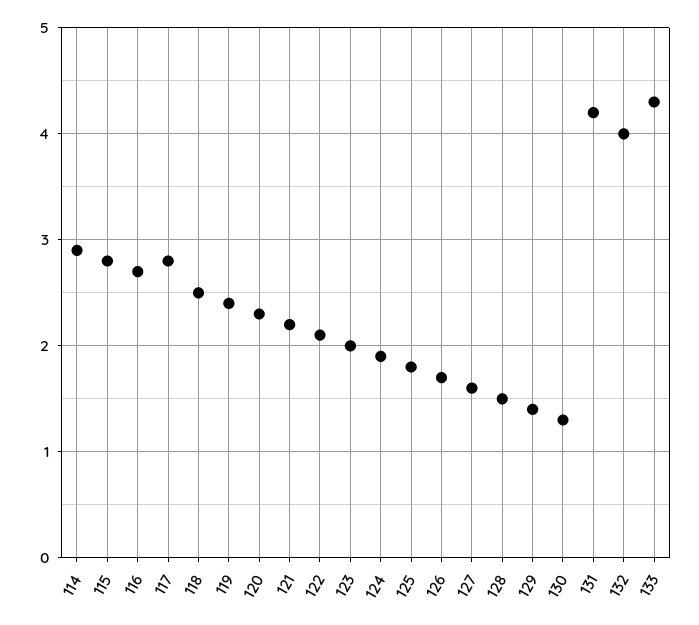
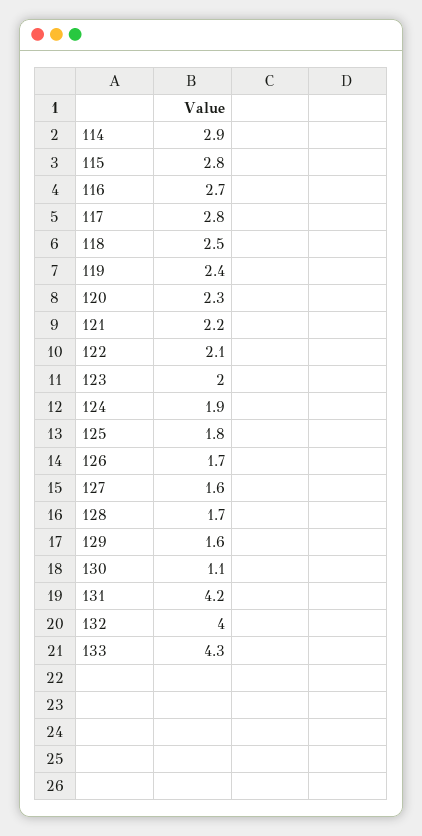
  {
    "114": 2.9,
    "115": 2.8,
    "116": 2.7,
    "117": 2.8,
    "118": 2.5,
    "119": 2.4,
    "120": 2.3,
    "121": 2.2,
    "122": 2.1,
    "123": 2,
    "124": 1.9,
    "125": 1.8,
    "126": 1.7,
    "127": 1.6,
-   "128": 1.5,
+   "128": 1.7,
-   "129": 1.4,
+   "129": 1.6,
-   "130": 1.3,
+   "130": 1.1,
    "131": 4.2,
    "132": 4,
    "133": 4.3
  }

